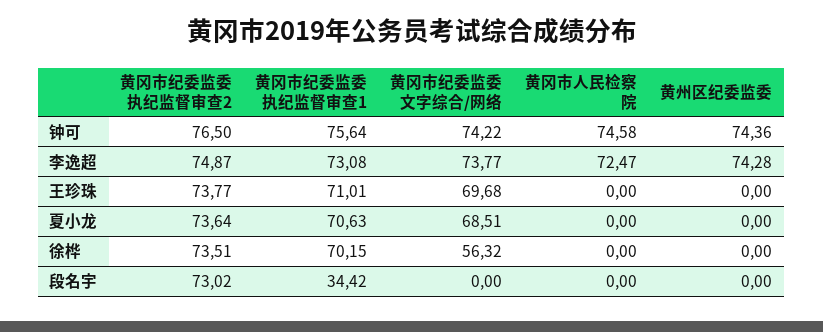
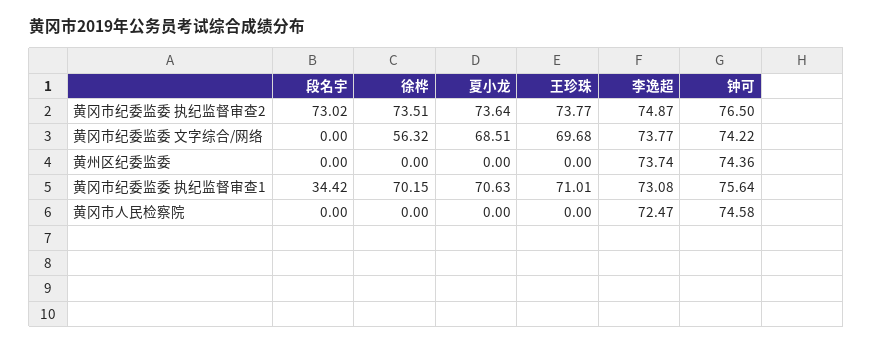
  {
    "黄冈市纪委监委 执纪监督审查2": {
      "钟可": 76.5,
      "李逸超": 74.87,
      "王珍珠": 73.77,
      "夏小龙": 73.64,
      "徐桦": 73.51,
      "段名宇": 73.02
    },
    "黄冈市纪委监委 执纪监督审查1": {
      "钟可": 75.64,
      "李逸超": 73.08,
      "王珍珠": 71.01,
      "夏小龙": 70.63,
      "徐桦": 70.15,
      "段名宇": 34.42
    },
    "黄冈市纪委监委 文字综合/网络": {
      "钟可": 74.22,
      "李逸超": 73.77,
      "王珍珠": 69.68,
      "夏小龙": 68.51,
      "徐桦": 56.32,
      "段名宇": 0
    },
    "黄冈市人民检察院": {
      "钟可": 74.58,
      "李逸超": 72.47,
      "王珍珠": 0,
      "夏小龙": 0,
      "徐桦": 0,
      "段名宇": 0
    },
    "黄州区纪委监委": {
      "钟可": 74.36,
-     "李逸超": 74.28,
+     "李逸超": 73.74,
      "王珍珠": 0,
      "夏小龙": 0,
      "徐桦": 0,
      "段名宇": 0
    }
  }

